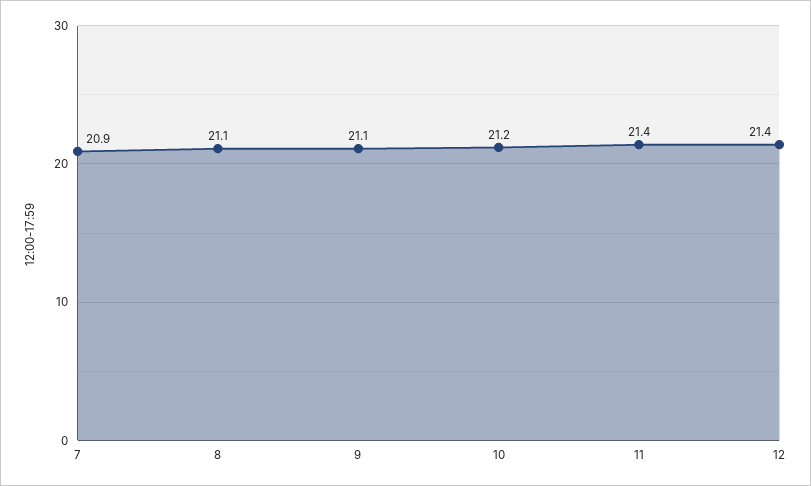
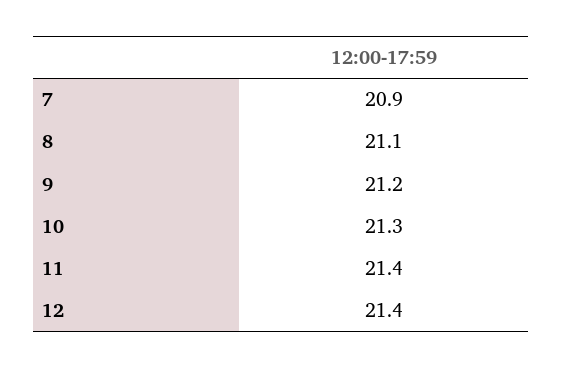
  {
    "7": 20.9,
    "8": 21.1,
-   "9": 21.1,
+   "9": 21.2,
-   "10": 21.2,
+   "10": 21.3,
    "11": 21.4,
    "12": 21.4
  }

